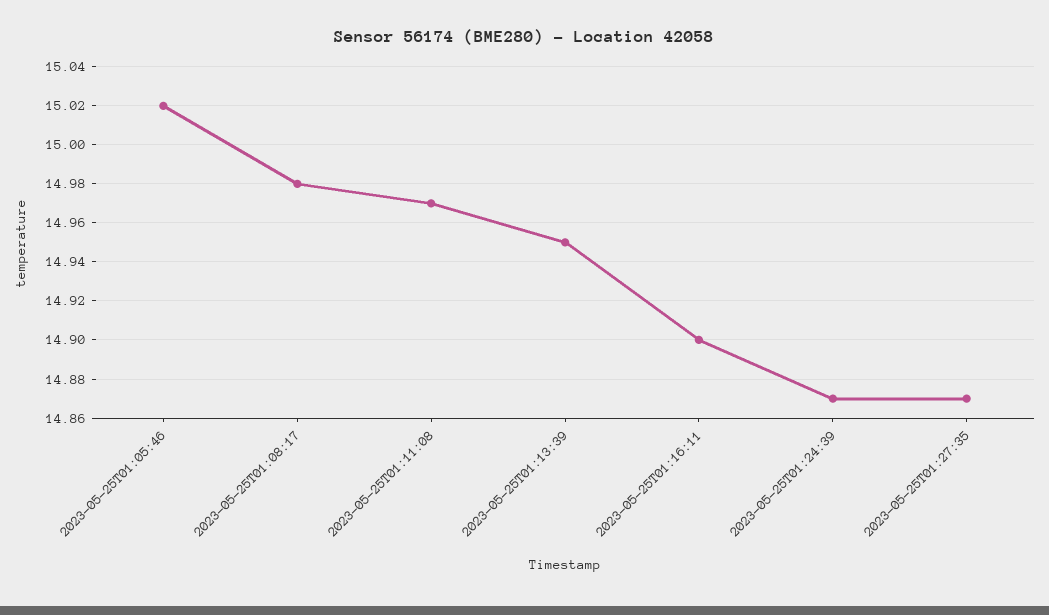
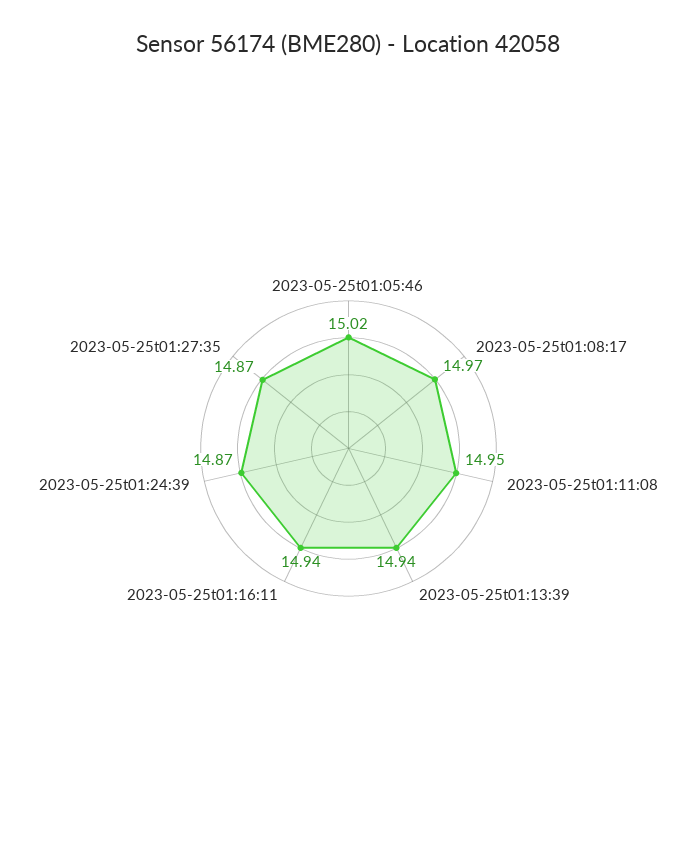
  {
    "2023-05-25T01:05:46": 15.02,
-   "2023-05-25T01:08:17": 14.98,
+   "2023-05-25T01:08:17": 14.97,
-   "2023-05-25T01:11:08": 14.97,
+   "2023-05-25T01:11:08": 14.95,
-   "2023-05-25T01:13:39": 14.95,
+   "2023-05-25T01:13:39": 14.94,
-   "2023-05-25T01:16:11": 14.9,
+   "2023-05-25T01:16:11": 14.94,
    "2023-05-25T01:24:39": 14.87,
    "2023-05-25T01:27:35": 14.87
  }

